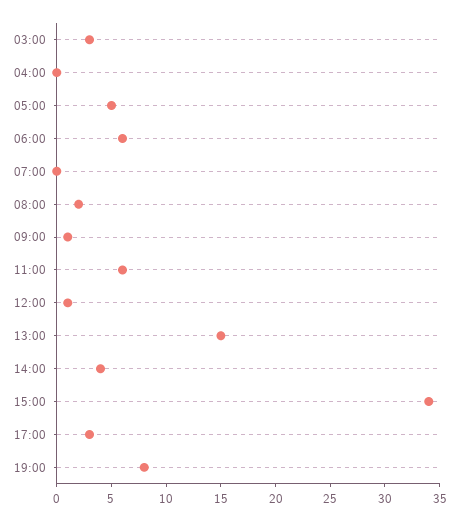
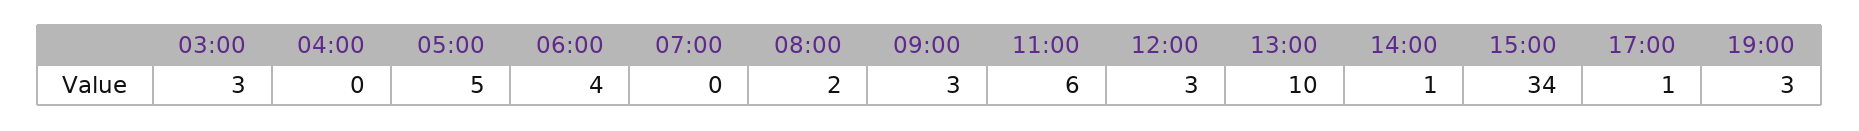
  {
    "03:00": 3,
    "04:00": 0,
    "05:00": 5,
-   "06:00": 6,
+   "06:00": 4,
    "07:00": 0,
    "08:00": 2,
-   "09:00": 1,
+   "09:00": 3,
    "11:00": 6,
-   "12:00": 1,
+   "12:00": 3,
-   "13:00": 15,
+   "13:00": 10,
-   "14:00": 4,
+   "14:00": 1,
    "15:00": 34,
-   "17:00": 3,
+   "17:00": 1,
-   "19:00": 8
+   "19:00": 3
  }

